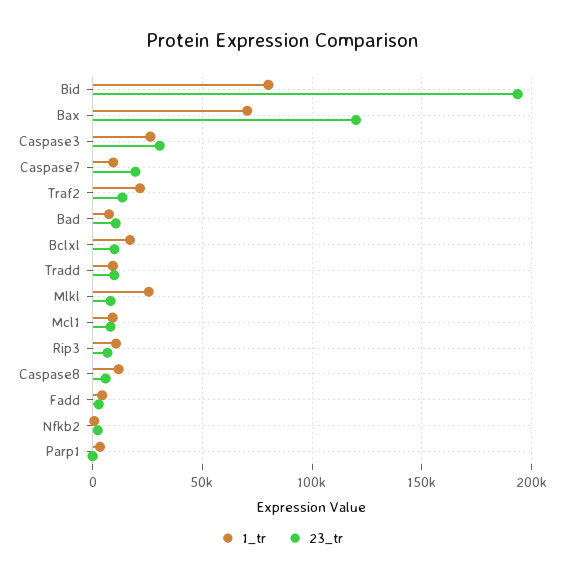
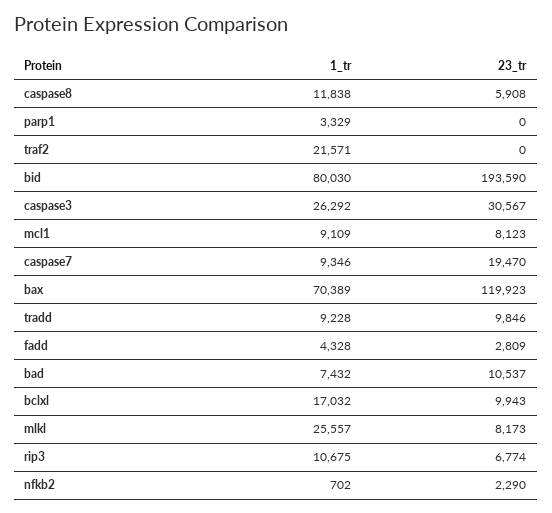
  {
    "1_tr": {
      "Bid": 80030,
      "Bax": 70389,
      "Caspase3": 26292,
      "Caspase7": 9346,
      "Traf2": 21571,
      "Bad": 7432,
      "Bclxl": 17032,
      "Tradd": 9228,
      "Mlkl": 25557,
      "Mcl1": 9109,
      "Rip3": 10675,
      "Caspase8": 11838,
      "Fadd": 4328,
      "Nfkb2": 702,
      "Parp1": 3329
    },
    "23_tr": {
      "Bid": 193590,
      "Bax": 119923,
      "Caspase3": 30567,
      "Caspase7": 19470,
-     "Traf2": 15000,
+     "Traf2": 0,
      "Bad": 10537,
      "Bclxl": 9943,
      "Tradd": 9846,
      "Mlkl": 8173,
      "Mcl1": 8123,
      "Rip3": 6774,
      "Caspase8": 5908,
      "Fadd": 2809,
      "Nfkb2": 2290,
      "Parp1": 0
    }
  }

